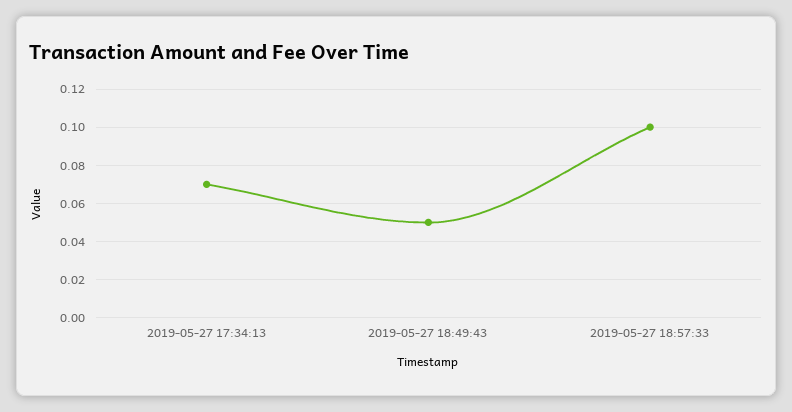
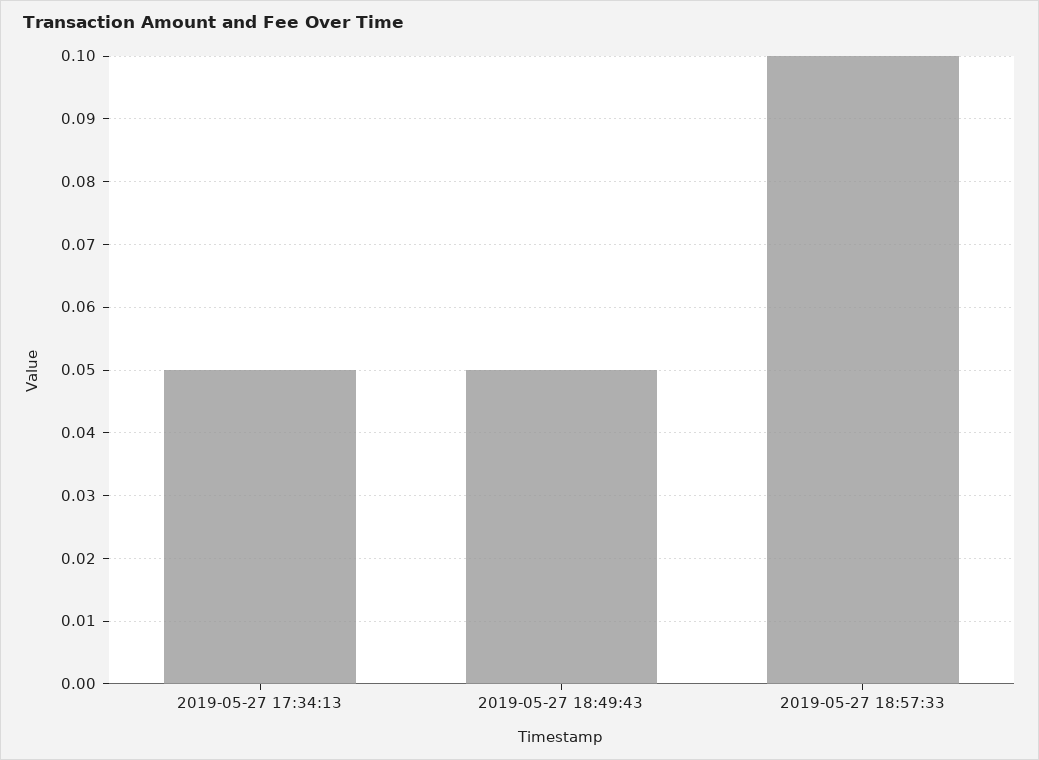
  {
-   "2019-05-27 17:34:13": 0.07,
+   "2019-05-27 17:34:13": 0.05,
    "2019-05-27 18:49:43": 0.05,
    "2019-05-27 18:57:33": 0.1
  }

